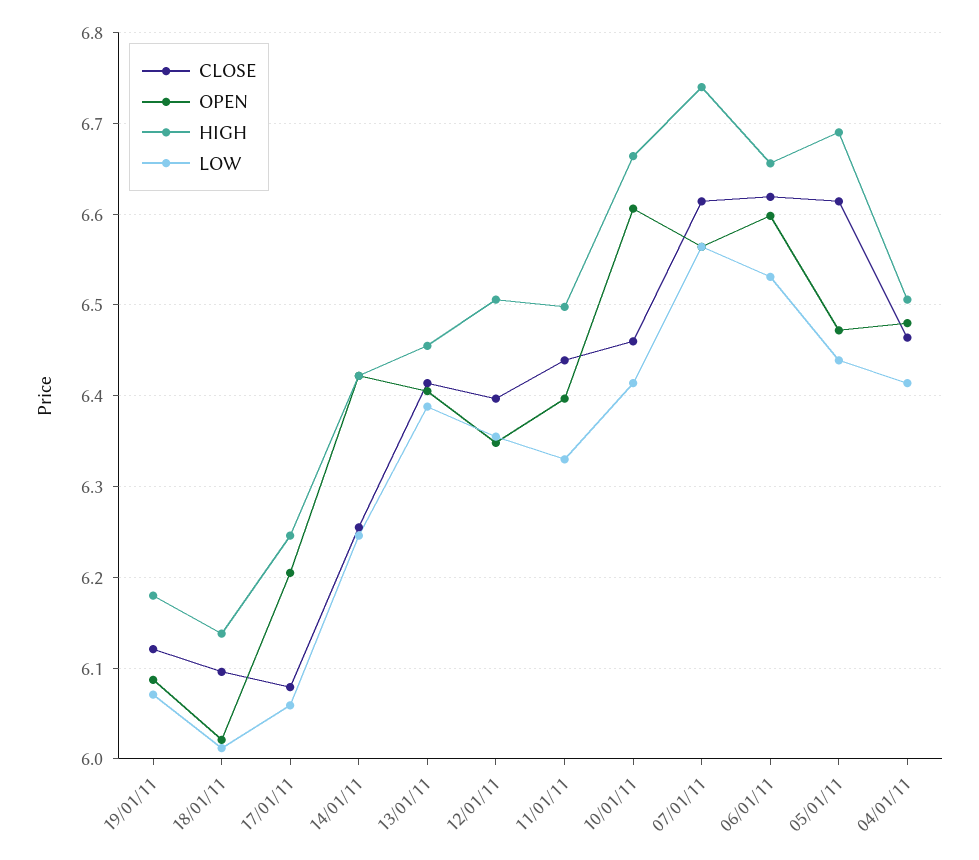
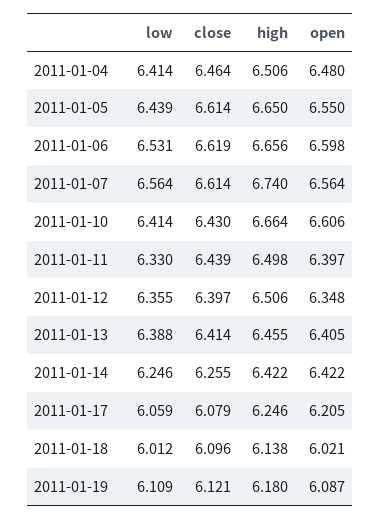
  {
    "CLOSE": {
      "19/01/11": 6.121,
      "18/01/11": 6.096,
      "17/01/11": 6.079,
      "14/01/11": 6.255,
      "13/01/11": 6.414,
      "12/01/11": 6.397,
      "11/01/11": 6.439,
-     "10/01/11": 6.46,
+     "10/01/11": 6.43,
      "07/01/11": 6.614,
      "06/01/11": 6.619,
      "05/01/11": 6.614,
      "04/01/11": 6.464
    },
    "OPEN": {
      "19/01/11": 6.087,
      "18/01/11": 6.021,
      "17/01/11": 6.205,
      "14/01/11": 6.422,
      "13/01/11": 6.405,
      "12/01/11": 6.348,
      "11/01/11": 6.397,
      "10/01/11": 6.606,
      "07/01/11": 6.564,
      "06/01/11": 6.598,
-     "05/01/11": 6.47,
+     "05/01/11": 6.55,
      "04/01/11": 6.48
    },
    "HIGH": {
      "19/01/11": 6.18,
      "18/01/11": 6.138,
      "17/01/11": 6.246,
      "14/01/11": 6.422,
      "13/01/11": 6.455,
      "12/01/11": 6.506,
      "11/01/11": 6.498,
      "10/01/11": 6.664,
      "07/01/11": 6.74,
      "06/01/11": 6.656,
-     "05/01/11": 6.69,
+     "05/01/11": 6.65,
      "04/01/11": 6.506
    },
    "LOW": {
-     "19/01/11": 6.07,
+     "19/01/11": 6.109,
      "18/01/11": 6.012,
      "17/01/11": 6.059,
      "14/01/11": 6.246,
      "13/01/11": 6.388,
      "12/01/11": 6.355,
      "11/01/11": 6.33,
      "10/01/11": 6.414,
      "07/01/11": 6.564,
      "06/01/11": 6.531,
      "05/01/11": 6.439,
      "04/01/11": 6.414
    }
  }

